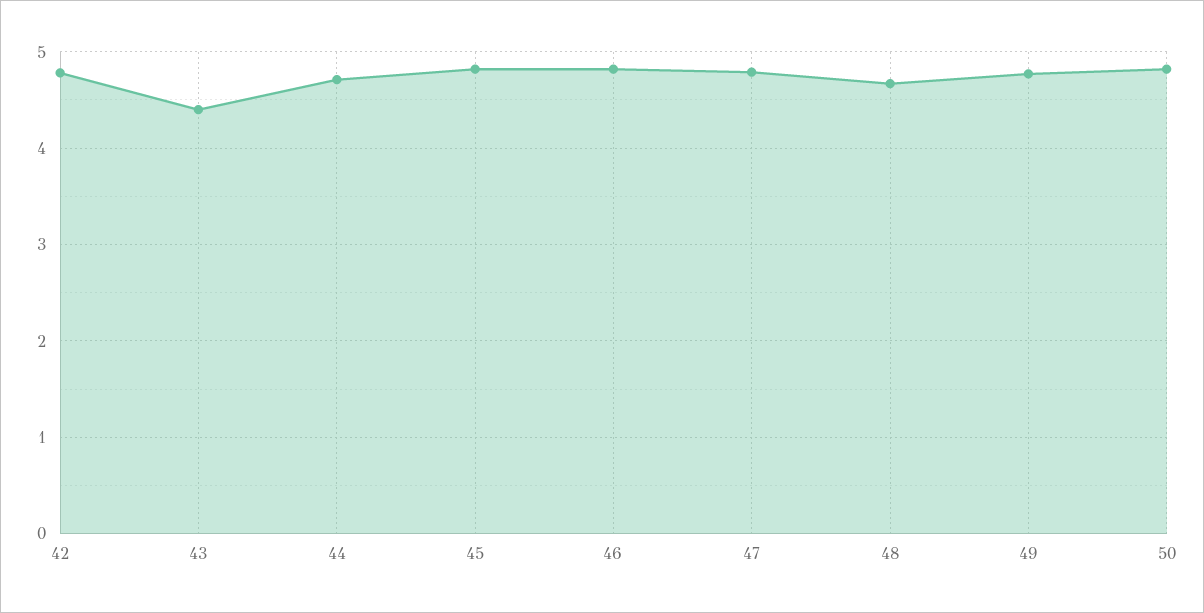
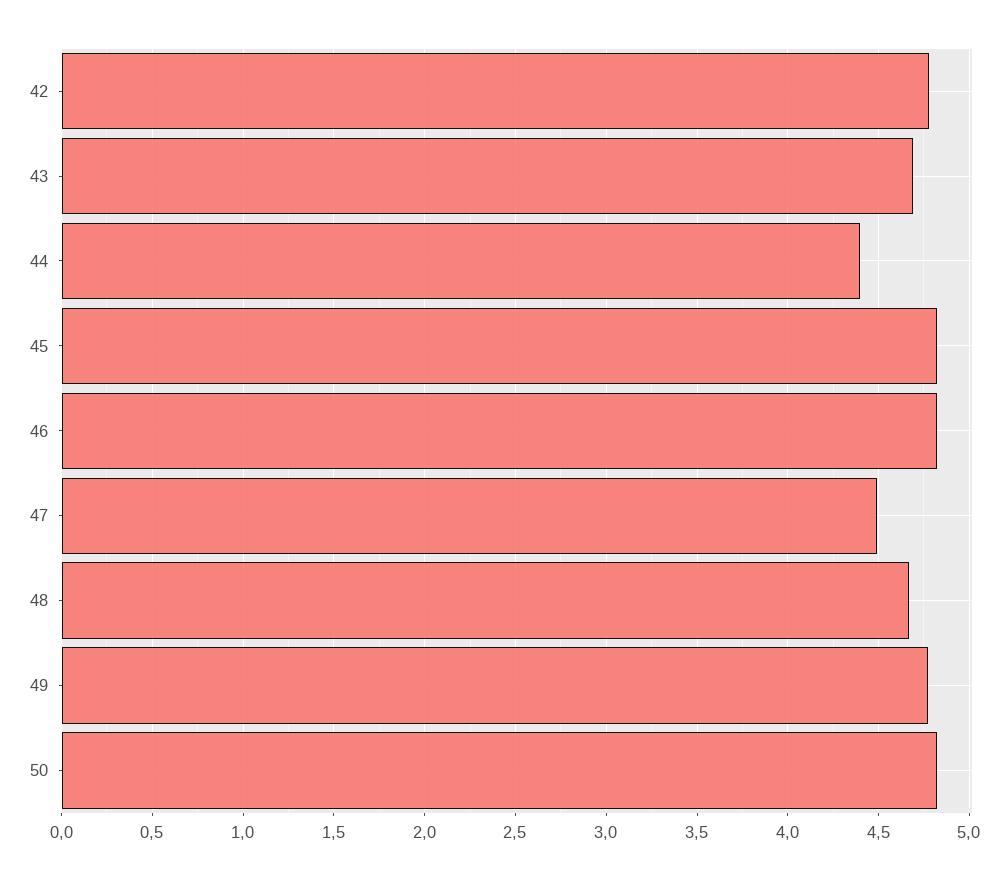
  {
    "42": 4.8,
-   "43": 4.4,
+   "43": 4.7,
-   "44": 4.7,
+   "44": 4.4,
    "45": 4.8,
    "46": 4.8,
-   "47": 4.8,
+   "47": 4.5,
    "48": 4.65,
    "49": 4.75,
    "50": 4.8
  }

